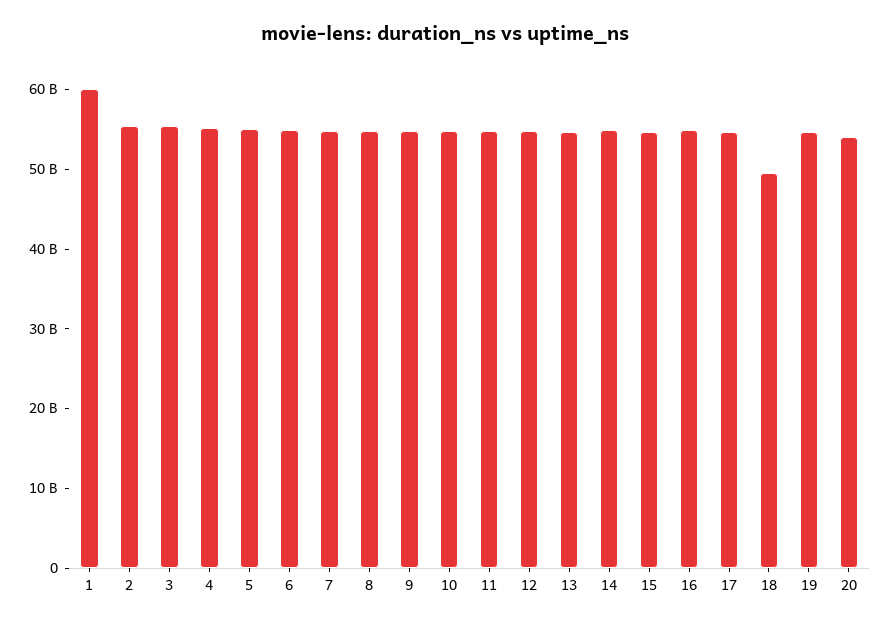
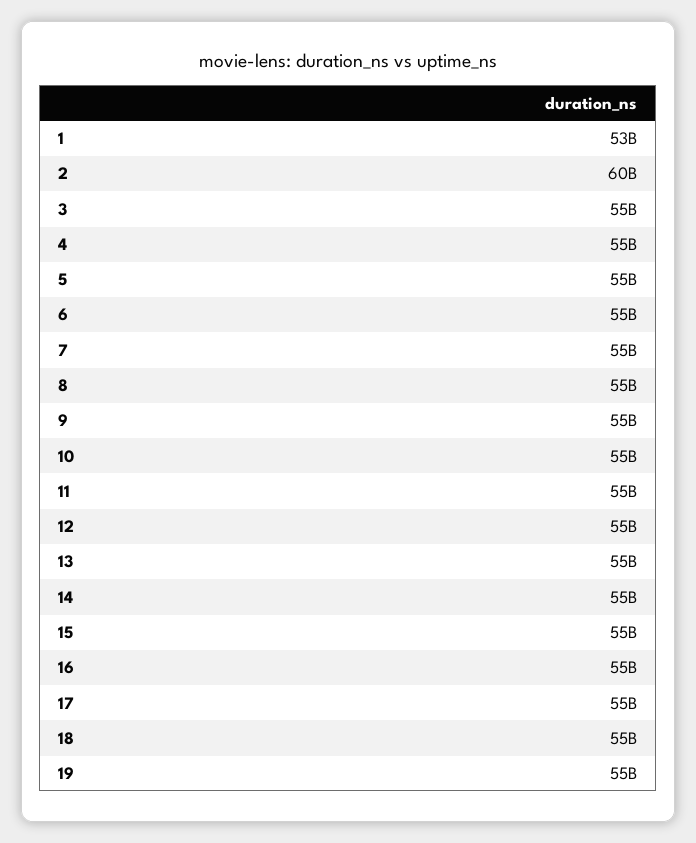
  {
-   "1": 60000000000,
+   "1": 53000000000,
-   "2": 56000000000,
+   "2": 60000000000,
    "3": 55000000000,
    "4": 55000000000,
    "5": 55000000000,
    "6": 55000000000,
    "7": 55000000000,
    "8": 55000000000,
    "9": 55000000000,
    "10": 55000000000,
    "11": 55000000000,
    "12": 55000000000,
    "13": 55000000000,
    "14": 55000000000,
    "15": 55000000000,
    "16": 55000000000,
    "17": 55000000000,
-   "18": 50000000000,
+   "18": 55000000000,
-   "19": 55000000000,
+   "19": 55000000000
-   "20": 54000000000
  }

